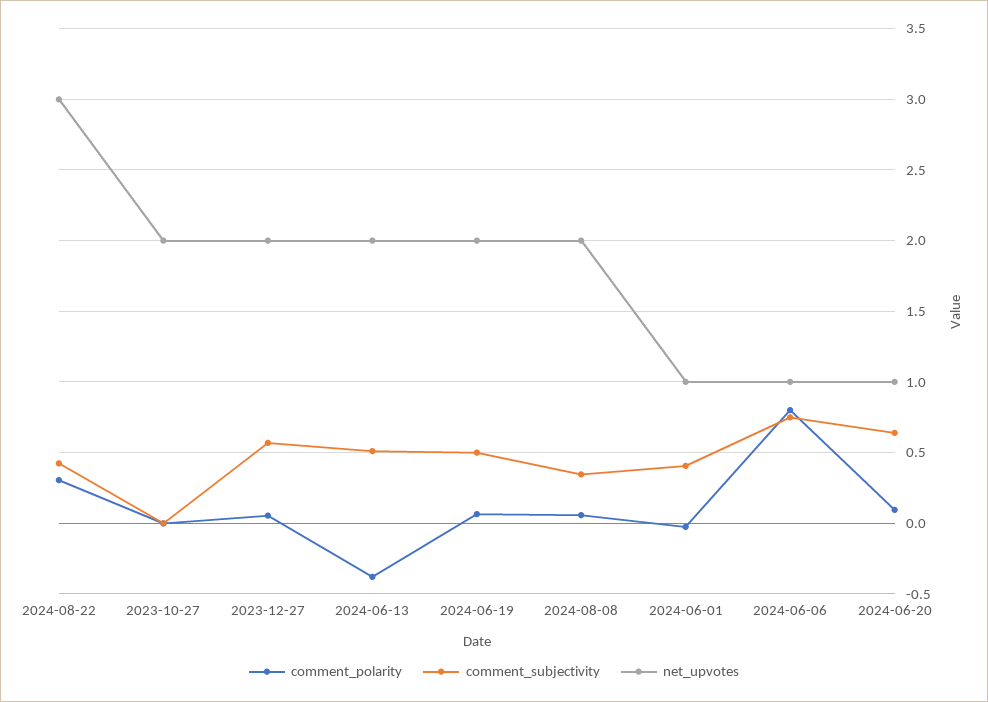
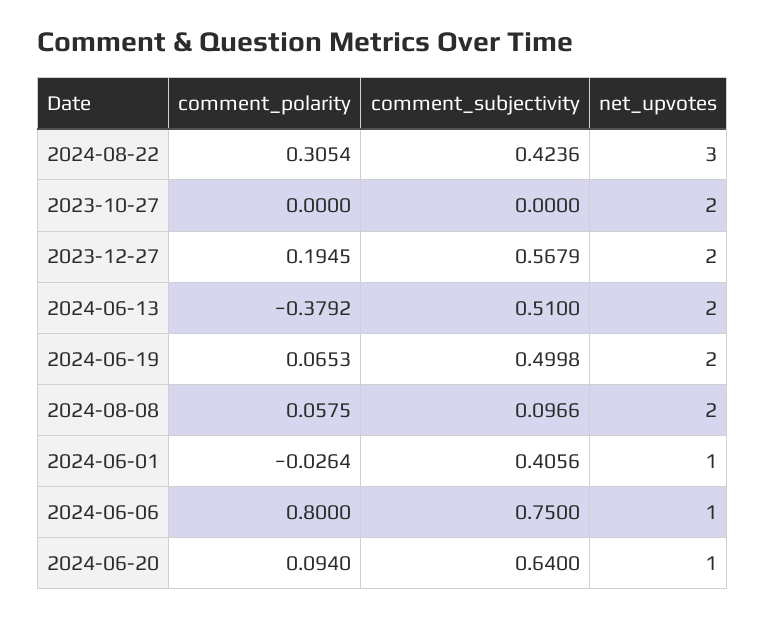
  {
    "comment_polarity": {
      "2024-08-22": 0.3054,
      "2023-10-27": 0,
-     "2023-12-27": 0.05,
+     "2023-12-27": 0.1945,
      "2024-06-13": -0.3792,
      "2024-06-19": 0.0653,
      "2024-08-08": 0.0575,
      "2024-06-01": -0.0264,
      "2024-06-06": 0.8,
      "2024-06-20": 0.094
    },
    "comment_subjectivity": {
      "2024-08-22": 0.4236,
      "2023-10-27": 0,
      "2023-12-27": 0.5679,
      "2024-06-13": 0.51,
      "2024-06-19": 0.4998,
-     "2024-08-08": 0.35,
+     "2024-08-08": 0.0966,
      "2024-06-01": 0.4056,
      "2024-06-06": 0.75,
      "2024-06-20": 0.64
    },
    "net_upvotes": {
      "2024-08-22": 3,
      "2023-10-27": 2,
      "2023-12-27": 2,
      "2024-06-13": 2,
      "2024-06-19": 2,
      "2024-08-08": 2,
      "2024-06-01": 1,
      "2024-06-06": 1,
      "2024-06-20": 1
    }
  }

